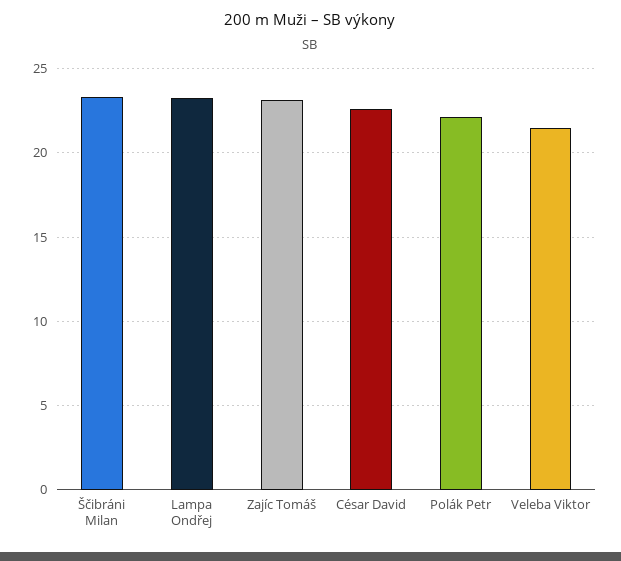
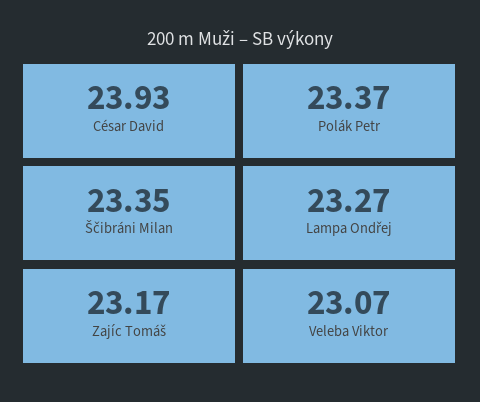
  {
    "Ščibráni Milan": 23.35,
    "Lampa Ondřej": 23.27,
    "Zajíc Tomáš": 23.17,
-   "César David": 22.5,
+   "César David": 23.93,
-   "Polák Petr": 22,
+   "Polák Petr": 23.37,
-   "Veleba Viktor": 21.5
+   "Veleba Viktor": 23.07
  }

